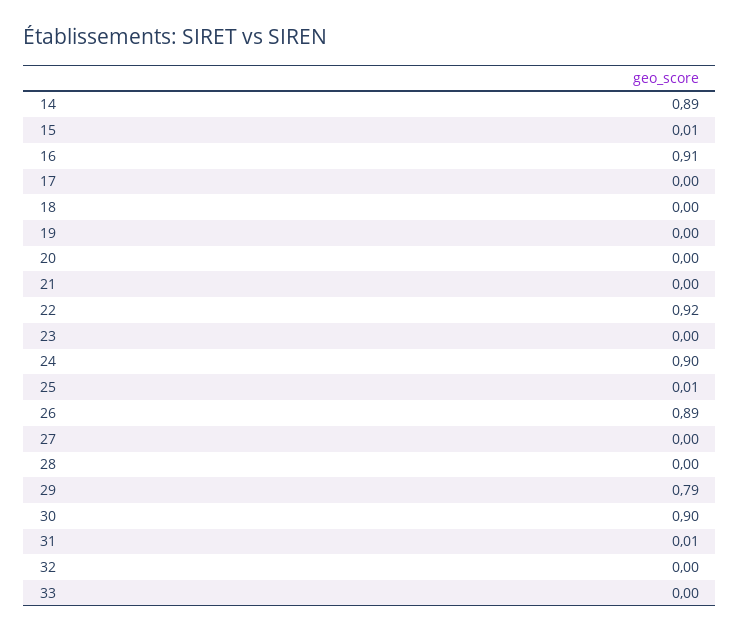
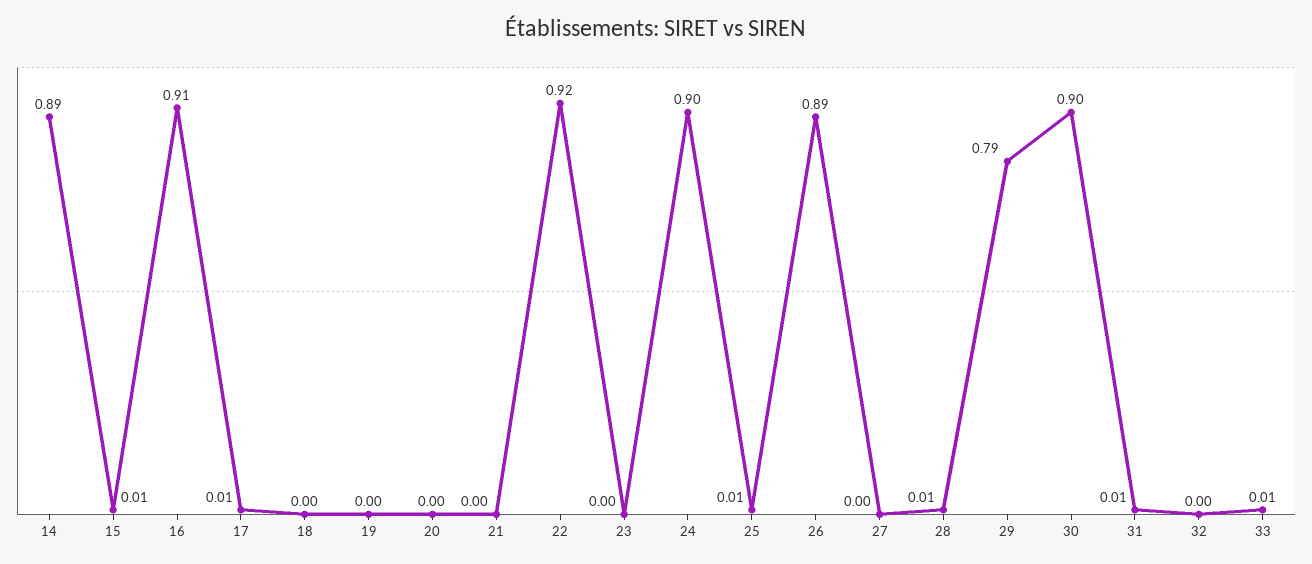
  {
    "14": 0.89,
    "15": 0.01,
    "16": 0.91,
-   "17": 0,
+   "17": 0.01,
    "18": 0,
    "19": 0,
    "20": 0,
    "21": 0,
    "22": 0.92,
    "23": 0,
    "24": 0.9,
    "25": 0.01,
    "26": 0.89,
    "27": 0,
-   "28": 0,
+   "28": 0.01,
    "29": 0.79,
    "30": 0.9,
    "31": 0.01,
    "32": 0,
-   "33": 0
+   "33": 0.01
  }

